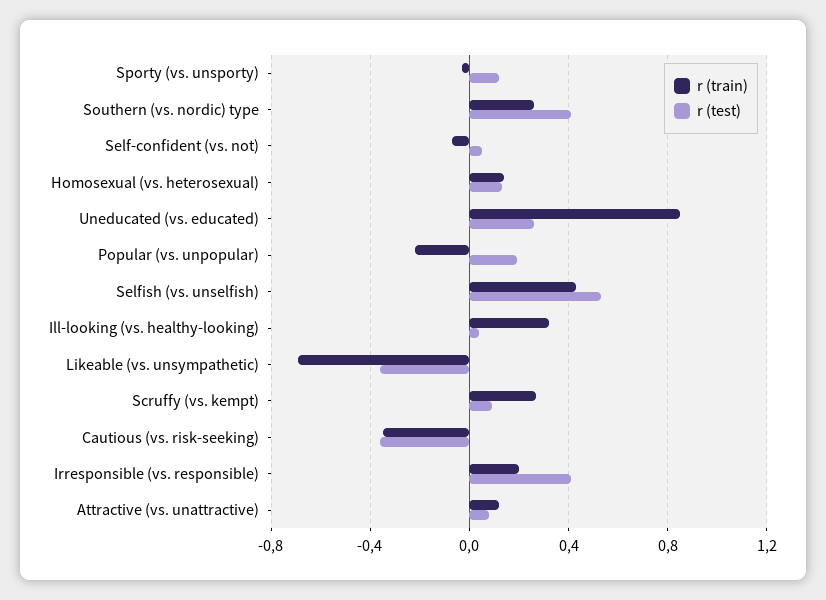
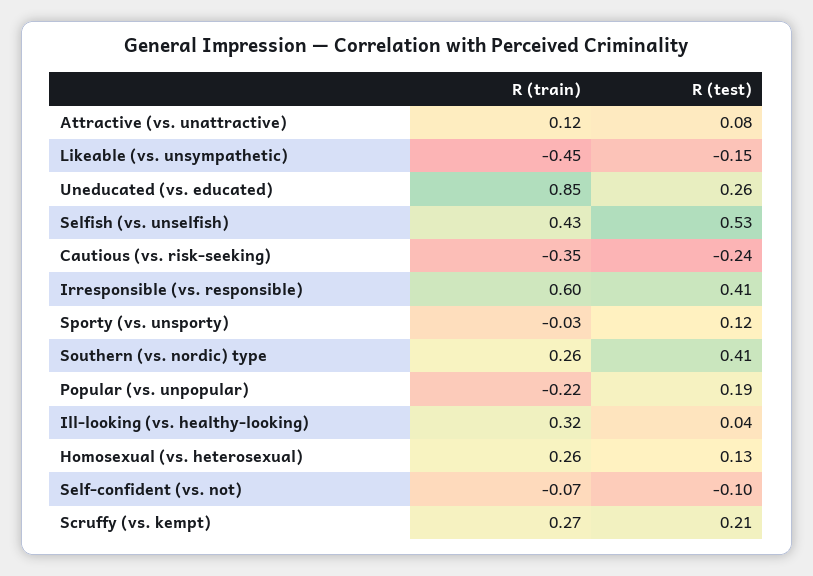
  {
    "r (train)": {
      "Sporty (vs. unsporty)": -0.03,
      "Southern (vs. nordic) type": 0.26,
      "Self-confident (vs. not)": -0.07,
-     "Homosexual (vs. heterosexual)": 0.15,
+     "Homosexual (vs. heterosexual)": 0.26,
      "Uneducated (vs. educated)": 0.85,
      "Popular (vs. unpopular)": -0.22,
      "Selfish (vs. unselfish)": 0.43,
      "Ill-looking (vs. healthy-looking)": 0.32,
-     "Likeable (vs. unsympathetic)": -0.7,
+     "Likeable (vs. unsympathetic)": -0.45,
      "Scruffy (vs. kempt)": 0.27,
      "Cautious (vs. risk-seeking)": -0.35,
-     "Irresponsible (vs. responsible)": 0.2,
+     "Irresponsible (vs. responsible)": 0.6,
      "Attractive (vs. unattractive)": 0.12
    },
    "r (test)": {
      "Sporty (vs. unsporty)": 0.12,
      "Southern (vs. nordic) type": 0.41,
-     "Self-confident (vs. not)": 0.05,
+     "Self-confident (vs. not)": -0.1,
      "Homosexual (vs. heterosexual)": 0.13,
      "Uneducated (vs. educated)": 0.26,
      "Popular (vs. unpopular)": 0.19,
      "Selfish (vs. unselfish)": 0.53,
      "Ill-looking (vs. healthy-looking)": 0.04,
-     "Likeable (vs. unsympathetic)": -0.35,
+     "Likeable (vs. unsympathetic)": -0.15,
-     "Scruffy (vs. kempt)": 0.1,
+     "Scruffy (vs. kempt)": 0.21,
-     "Cautious (vs. risk-seeking)": -0.35,
+     "Cautious (vs. risk-seeking)": -0.24,
      "Irresponsible (vs. responsible)": 0.41,
      "Attractive (vs. unattractive)": 0.08
    }
  }

